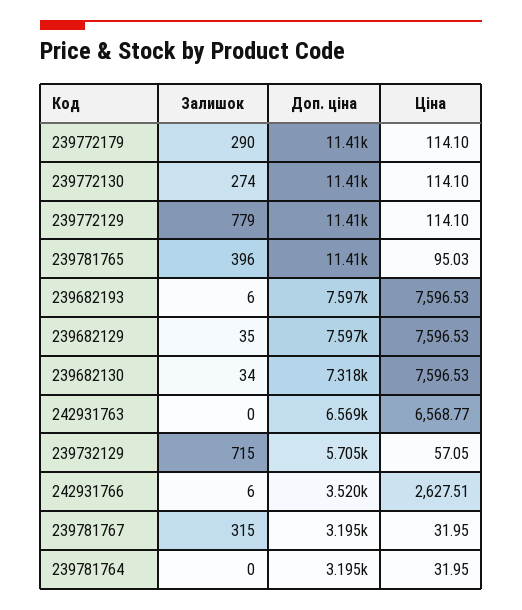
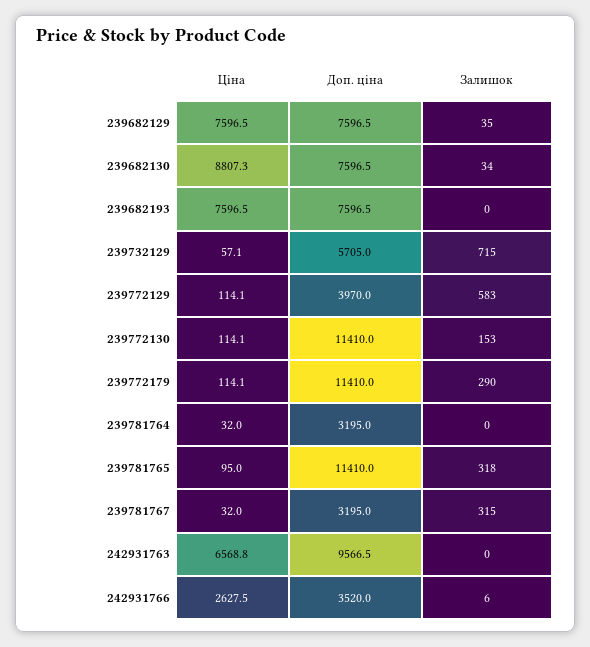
  {
    "Залишок": {
      "239772179": 290,
-     "239772130": 274,
+     "239772130": 153,
-     "239772129": 779,
+     "239772129": 583,
-     "239781765": 396,
+     "239781765": 318,
-     "239682193": 6,
+     "239682193": 0,
      "239682129": 35,
      "239682130": 34,
      "242931763": 0,
      "239732129": 715,
      "242931766": 6,
      "239781767": 315,
      "239781764": 0
    },
    "Доп. ціна": {
      "239772179": 11410,
      "239772130": 11410,
-     "239772129": 11410,
+     "239772129": 3970,
      "239781765": 11410,
      "239682193": 7596.5,
      "239682129": 7596.5,
-     "239682130": 7318,
+     "239682130": 7596.5,
-     "242931763": 6569,
+     "242931763": 9566.5,
      "239732129": 5705,
      "242931766": 3520,
      "239781767": 3195,
      "239781764": 3195
    },
    "Ціна": {
      "239772179": 114.1,
      "239772130": 114.1,
      "239772129": 114.1,
      "239781765": 95.03,
      "239682193": 7596.53,
      "239682129": 7596.53,
-     "239682130": 7596.53,
+     "239682130": 8807.3,
      "242931763": 6568.77,
      "239732129": 57.05,
      "242931766": 2627.51,
      "239781767": 31.95,
      "239781764": 31.95
    }
  }

